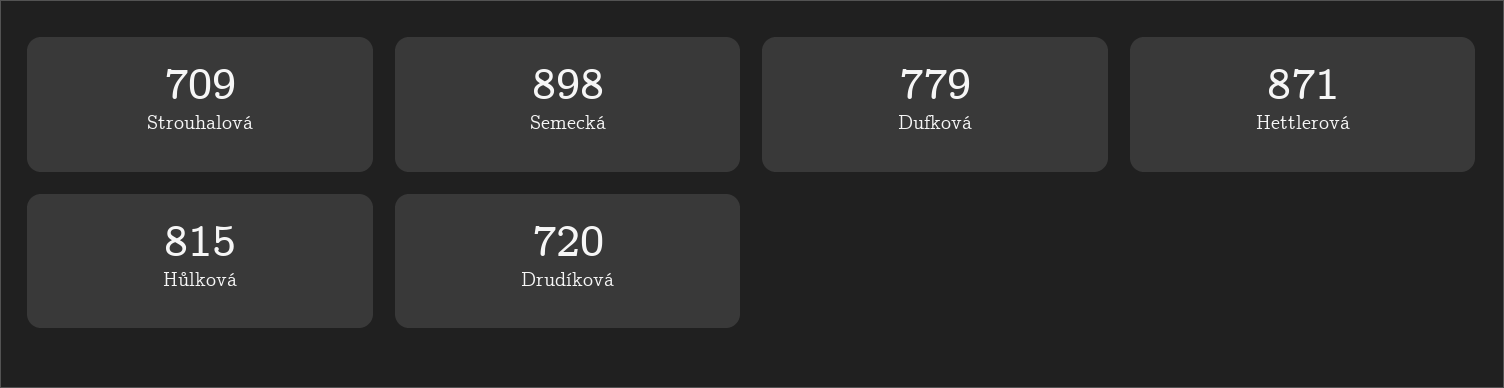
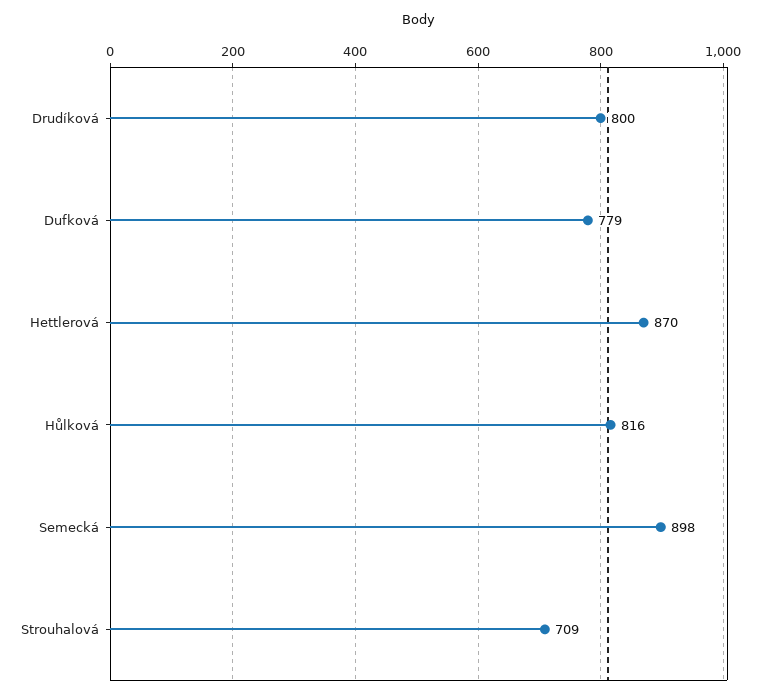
  {
    "Strouhalová": 709,
    "Semecká": 898,
    "Dufková": 779,
-   "Hettlerová": 871,
+   "Hettlerová": 870,
-   "Hůlková": 815,
+   "Hůlková": 816,
-   "Drudíková": 720
+   "Drudíková": 800
  }

